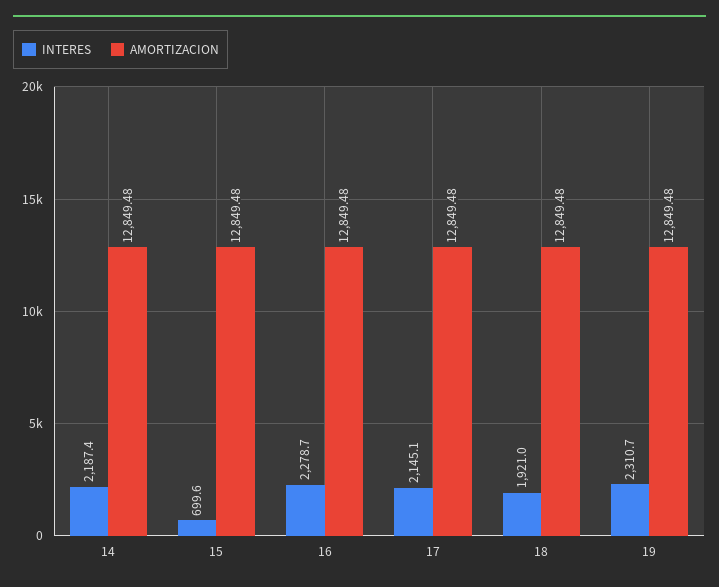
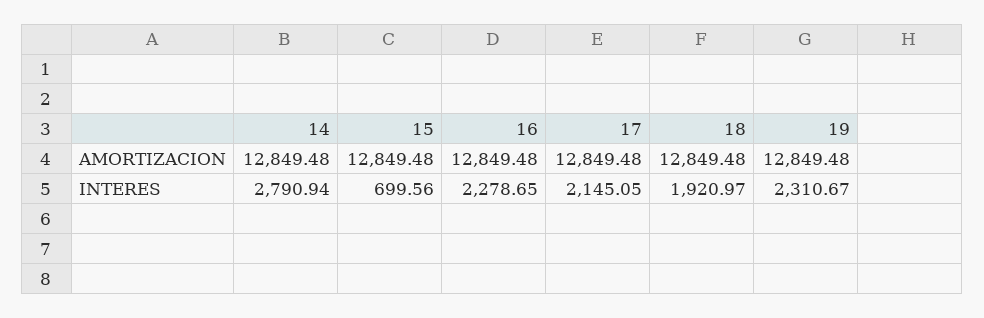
  {
    "INTERES": {
-     "14": 2187.4,
+     "14": 2790.94,
      "15": 699.56,
      "16": 2278.65,
      "17": 2145.05,
      "18": 1920.97,
      "19": 2310.67
    },
    "AMORTIZACION": {
      "14": 12849.48,
      "15": 12849.48,
      "16": 12849.48,
      "17": 12849.48,
      "18": 12849.48,
      "19": 12849.48
    }
  }

